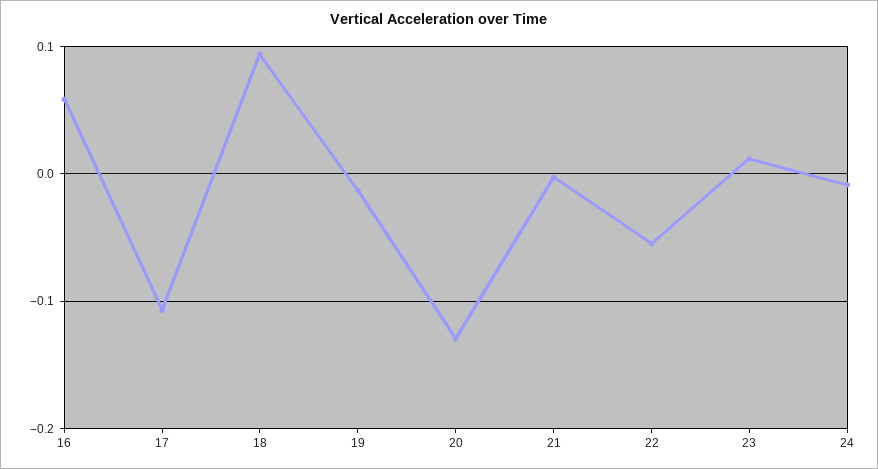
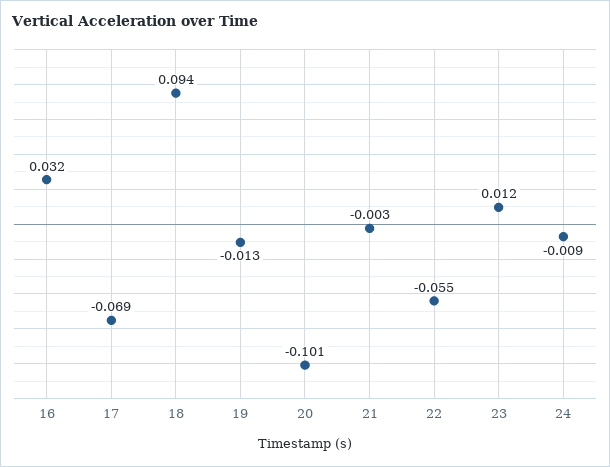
  {
-   "16": 0.06,
+   "16": 0.032,
-   "17": -0.11,
+   "17": -0.069,
    "18": 0.094,
    "19": -0.013,
-   "20": -0.13,
+   "20": -0.101,
    "21": -0.003,
    "22": -0.055,
    "23": 0.012,
    "24": -0.009
  }

